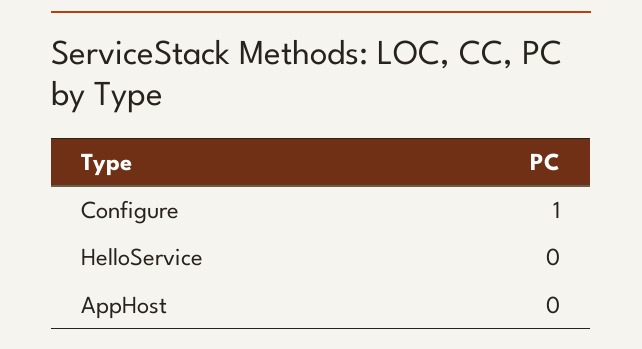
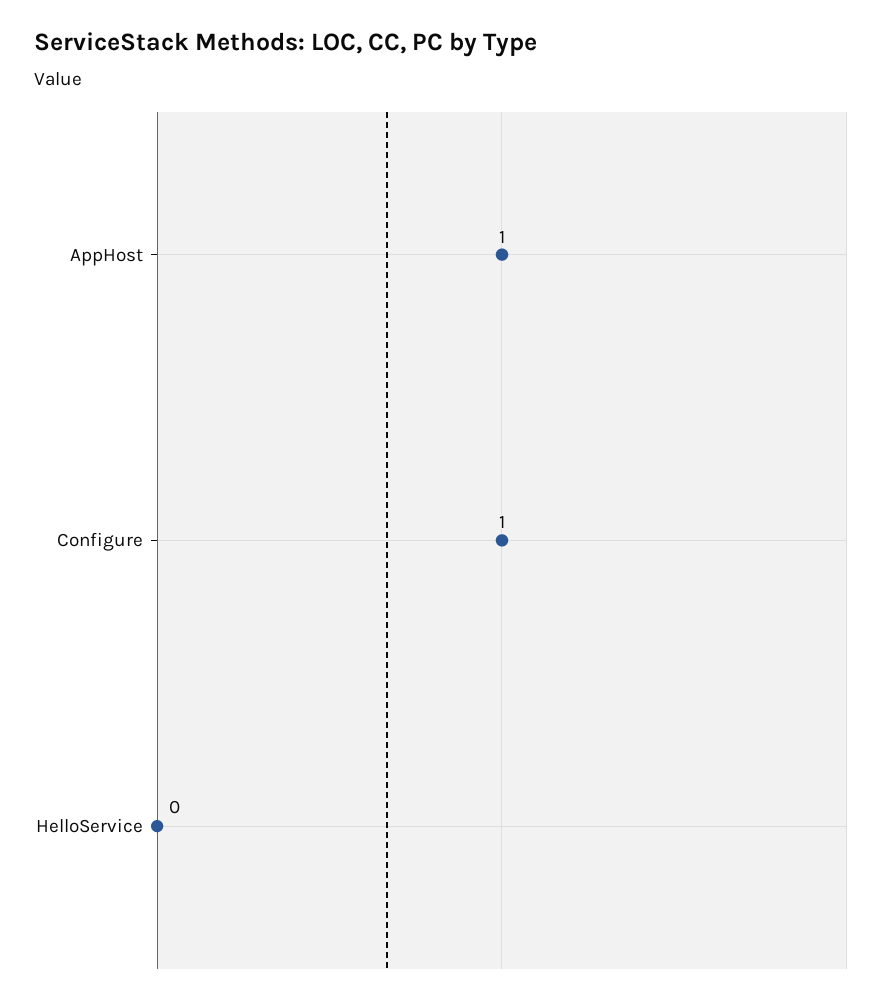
  {
    "Configure": 1,
    "HelloService": 0,
-   "AppHost": 0
+   "AppHost": 1
  }

